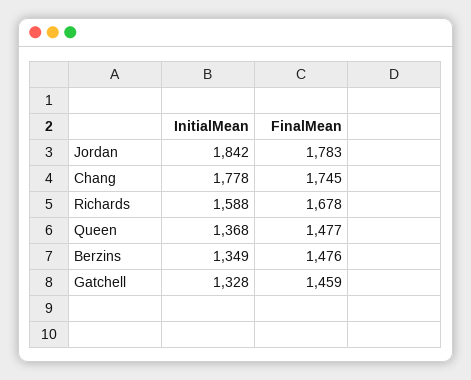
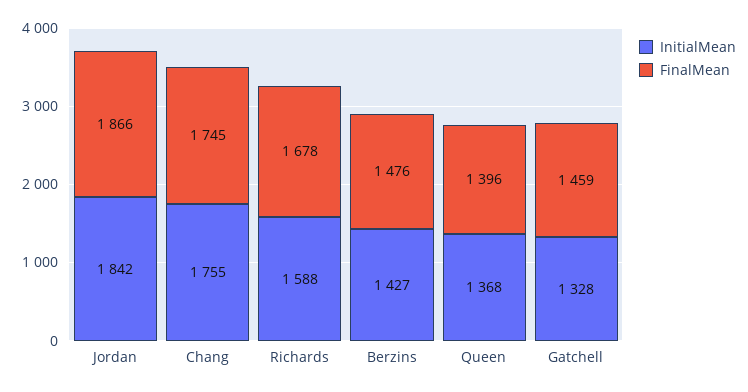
  {
    "InitialMean": {
      "Jordan": 1842,
-     "Chang": 1778,
+     "Chang": 1755,
      "Richards": 1588,
      "Queen": 1368,
-     "Berzins": 1349,
+     "Berzins": 1427,
      "Gatchell": 1328
    },
    "FinalMean": {
-     "Jordan": 1783,
+     "Jordan": 1866,
      "Chang": 1745,
      "Richards": 1678,
-     "Queen": 1477,
+     "Queen": 1396,
      "Berzins": 1476,
      "Gatchell": 1459
    }
  }

